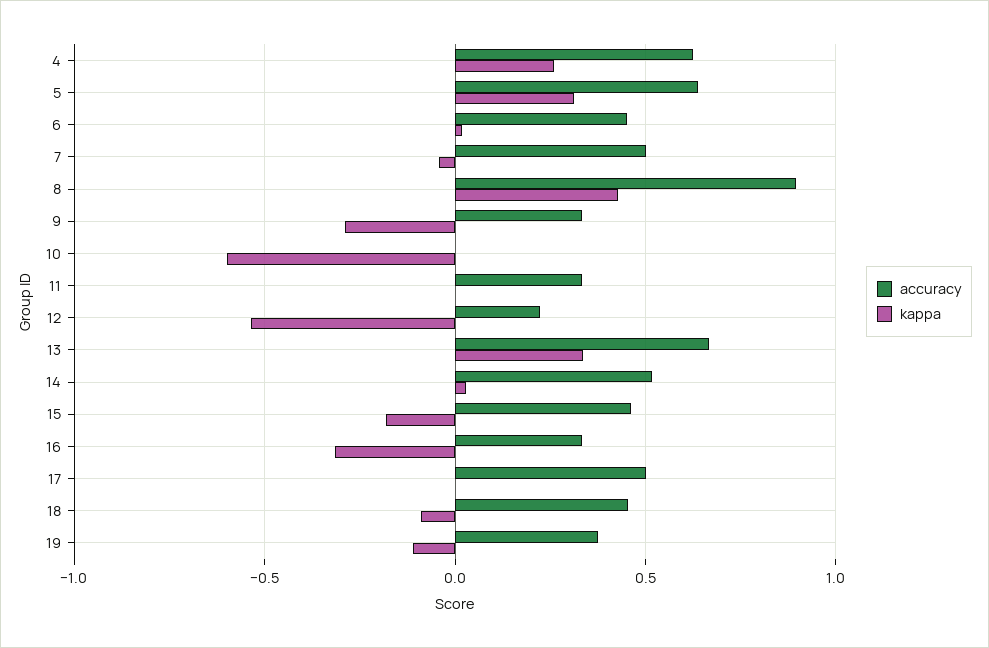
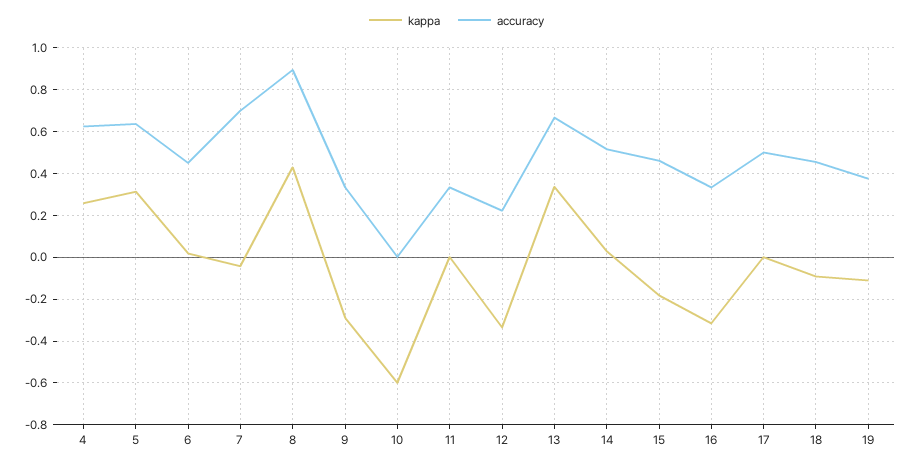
  {
    "accuracy": {
      "4": 0.65,
      "5": 0.65,
      "6": 0.45,
-     "7": 0.5,
+     "7": 0.7,
      "8": 0.9,
      "9": 0.35,
      "10": 0,
      "11": 0.35,
      "12": 0.2,
      "13": 0.65,
      "14": 0.5,
      "15": 0.45,
      "16": 0.35,
      "17": 0.5,
      "18": 0.45,
      "19": 0.4
    },
    "kappa": {
      "4": 0.25,
      "5": 0.3,
      "6": 0,
      "7": -0.05,
      "8": 0.45,
      "9": -0.3,
      "10": -0.6,
      "11": 0,
-     "12": -0.55,
+     "12": -0.35,
      "13": 0.35,
      "14": 0.05,
      "15": -0.2,
      "16": -0.3,
      "17": 0,
      "18": -0.1,
      "19": -0.1
    }
  }

